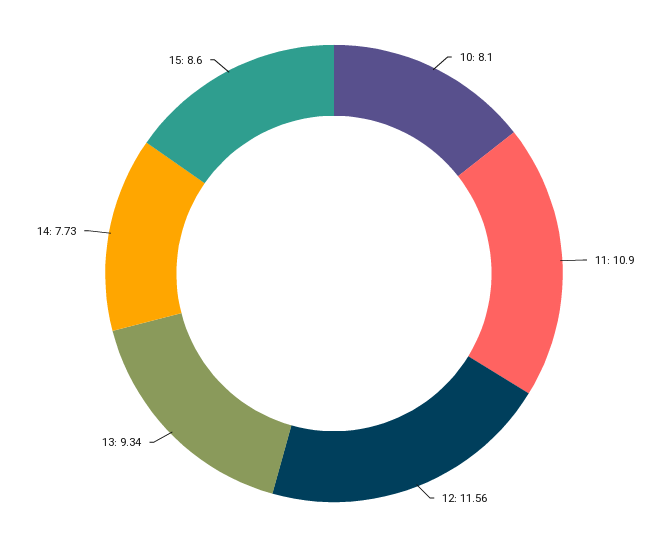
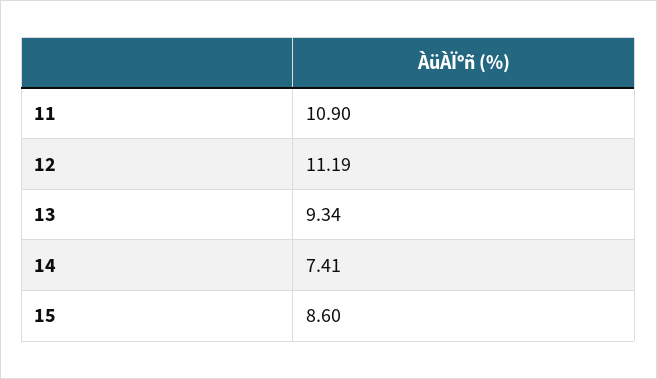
  {
-   "10": 8.1,
    "11": 10.9,
-   "12": 11.56,
+   "12": 11.19,
    "13": 9.34,
-   "14": 7.73,
+   "14": 7.41,
    "15": 8.6
  }

